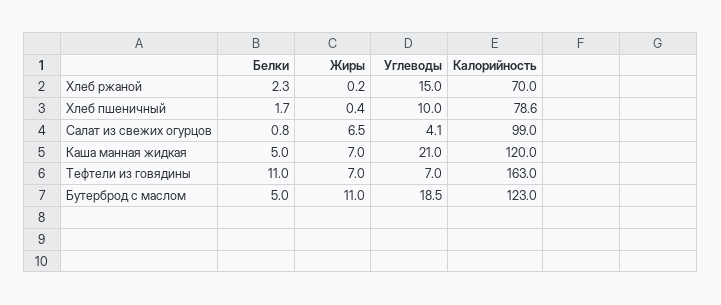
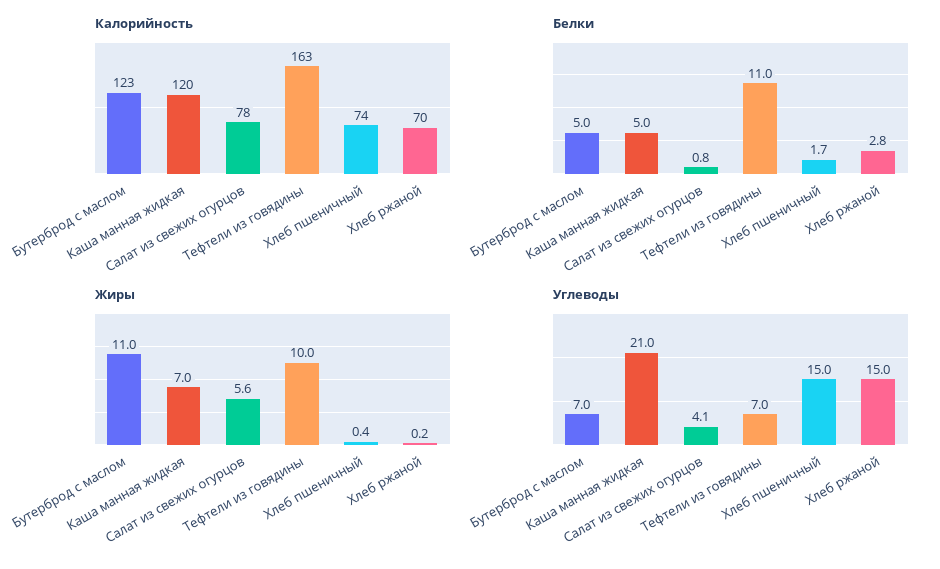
  {
    "Белки": {
-     "Хлеб ржаной": 2.3,
+     "Хлеб ржаной": 2.8,
      "Хлеб пшеничный": 1.7,
      "Салат из свежих огурцов": 0.8,
      "Каша манная жидкая": 5,
      "Тефтели из говядины": 11,
      "Бутерброд с маслом": 5
    },
    "Жиры": {
      "Хлеб ржаной": 0.2,
      "Хлеб пшеничный": 0.4,
-     "Салат из свежих огурцов": 6.5,
+     "Салат из свежих огурцов": 5.6,
      "Каша манная жидкая": 7,
-     "Тефтели из говядины": 7,
+     "Тефтели из говядины": 10,
      "Бутерброд с маслом": 11
    },
    "Углеводы": {
      "Хлеб ржаной": 15,
-     "Хлеб пшеничный": 10,
+     "Хлеб пшеничный": 15,
      "Салат из свежих огурцов": 4.1,
      "Каша манная жидкая": 21,
      "Тефтели из говядины": 7,
-     "Бутерброд с маслом": 18.5
+     "Бутерброд с маслом": 7
    },
    "Калорийность": {
      "Хлеб ржаной": 70,
-     "Хлеб пшеничный": 78.6,
+     "Хлеб пшеничный": 74,
-     "Салат из свежих огурцов": 99,
+     "Салат из свежих огурцов": 78,
      "Каша манная жидкая": 120,
      "Тефтели из говядины": 163,
      "Бутерброд с маслом": 123
    }
  }

